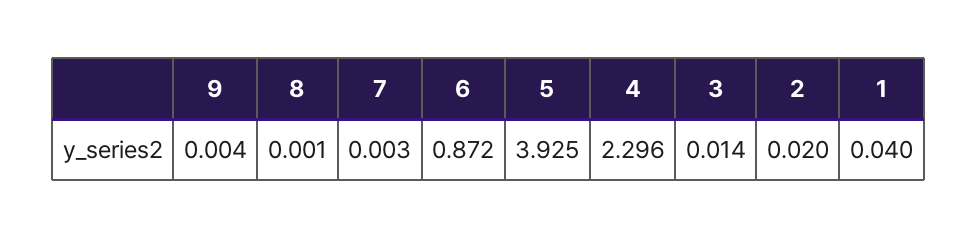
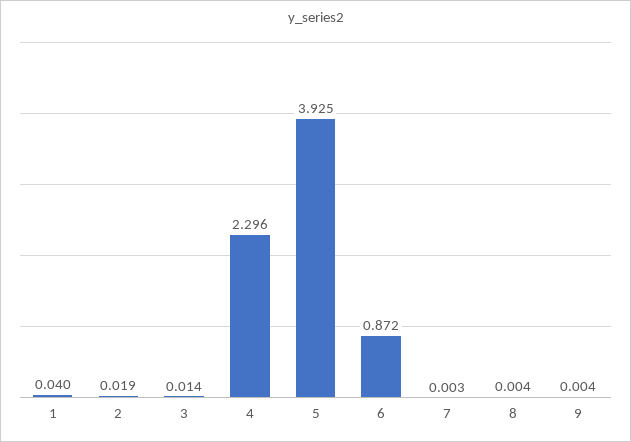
  {
    "9": 0.004,
-   "8": 0.001,
+   "8": 0.004,
    "7": 0.003,
    "6": 0.872,
    "5": 3.925,
    "4": 2.296,
    "3": 0.014,
-   "2": 0.02,
+   "2": 0.019,
    "1": 0.04
  }

